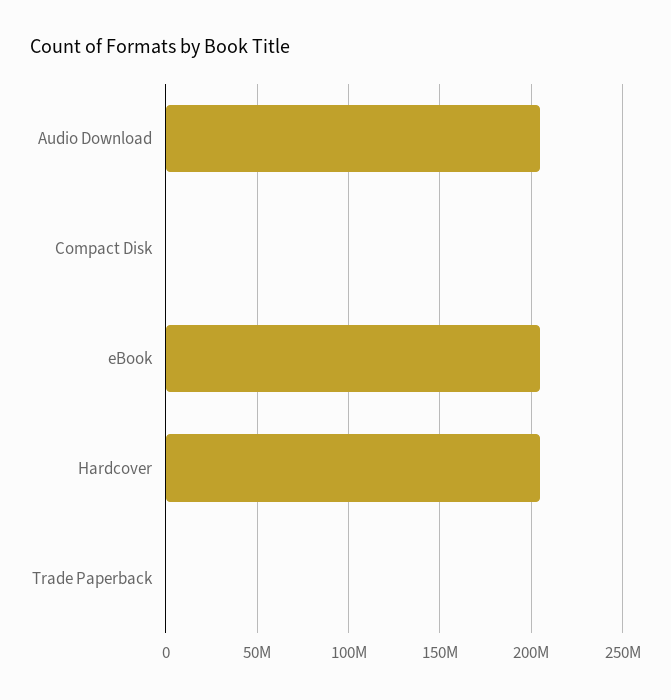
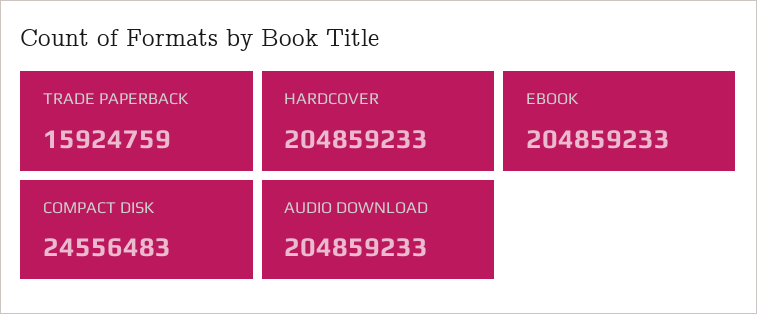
  {
    "Audio Download": 204859233,
-   "Compact Disk": 0,
+   "Compact Disk": 24556483,
    "eBook": 204859233,
    "Hardcover": 204859233,
-   "Trade Paperback": 0
+   "Trade Paperback": 15924759
  }

